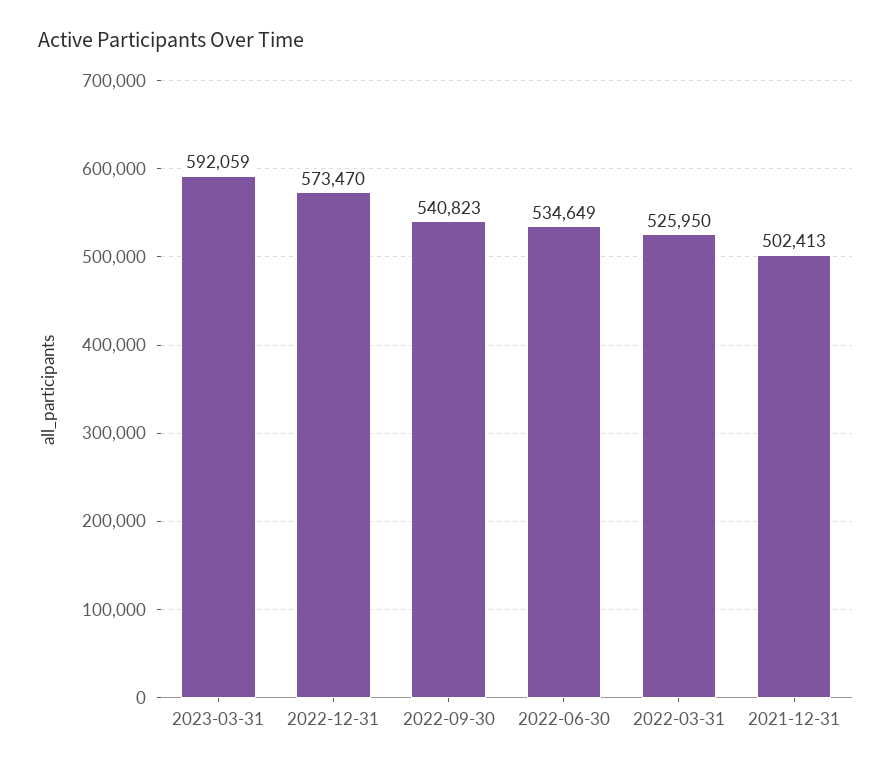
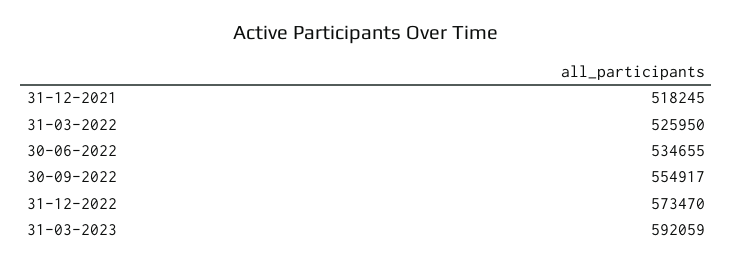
  {
    "2023-03-31": 592059,
    "2022-12-31": 573470,
-   "2022-09-30": 540823,
+   "2022-09-30": 554917,
-   "2022-06-30": 534649,
+   "2022-06-30": 534655,
    "2022-03-31": 525950,
-   "2021-12-31": 502413
+   "2021-12-31": 518245
  }

